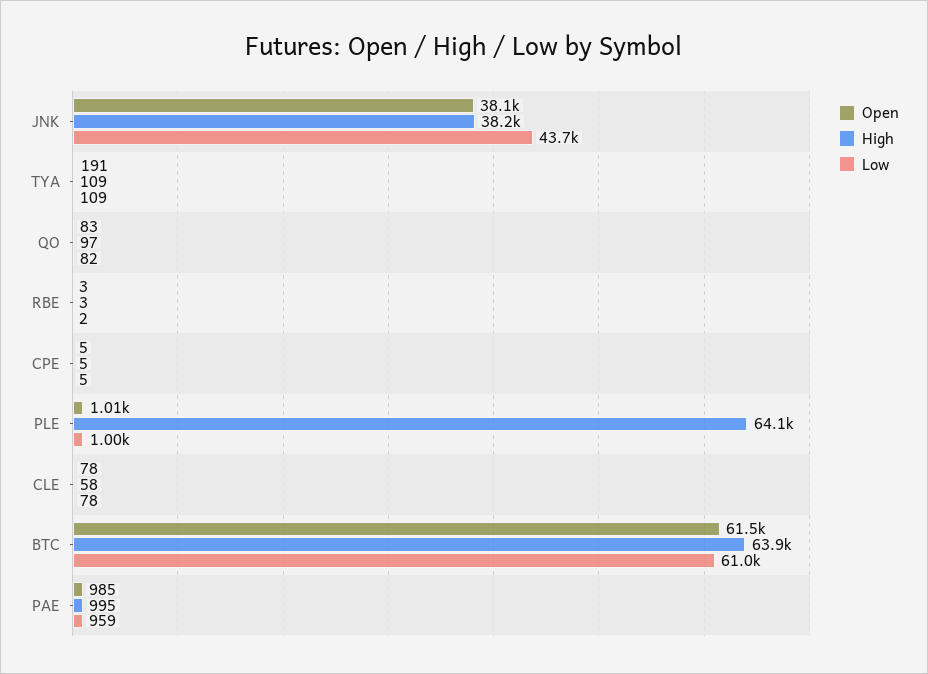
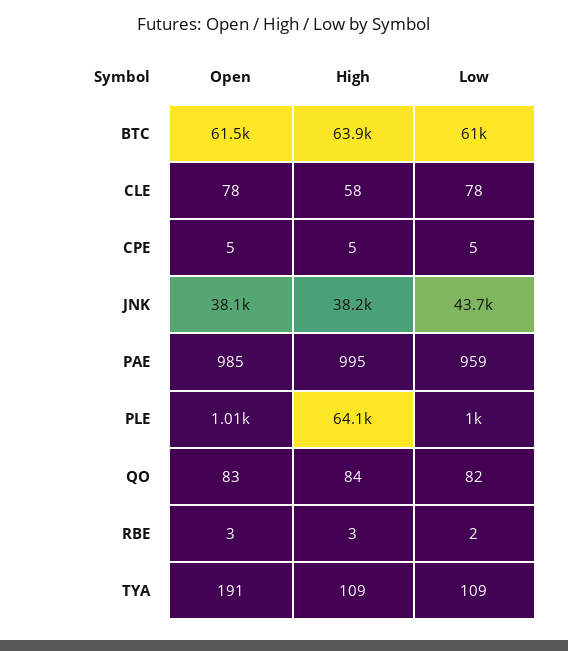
  {
    "Open": {
      "JNK": 38100,
      "TYA": 191,
      "QO": 83,
      "RBE": 3,
      "CPE": 5,
      "PLE": 1010,
      "CLE": 78,
      "BTC": 61500,
      "PAE": 985
    },
    "High": {
      "JNK": 38200,
      "TYA": 109,
-     "QO": 97,
+     "QO": 84,
      "RBE": 3,
      "CPE": 5,
      "PLE": 64100,
      "CLE": 58,
      "BTC": 63900,
      "PAE": 995
    },
    "Low": {
      "JNK": 43700,
      "TYA": 109,
      "QO": 82,
      "RBE": 2,
      "CPE": 5,
      "PLE": 1000,
      "CLE": 78,
      "BTC": 61000,
      "PAE": 959
    }
  }

